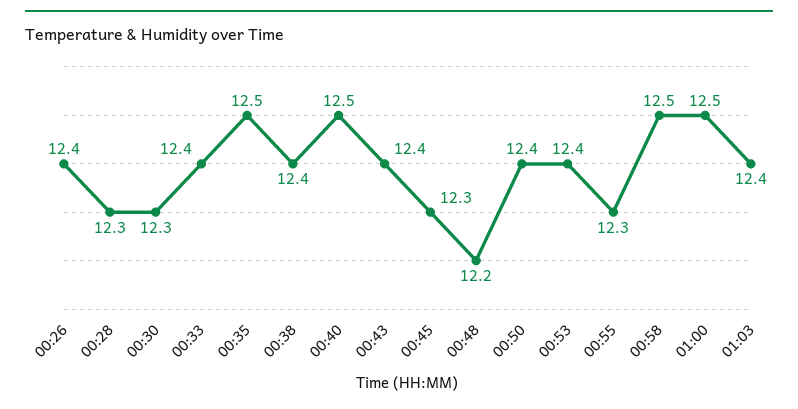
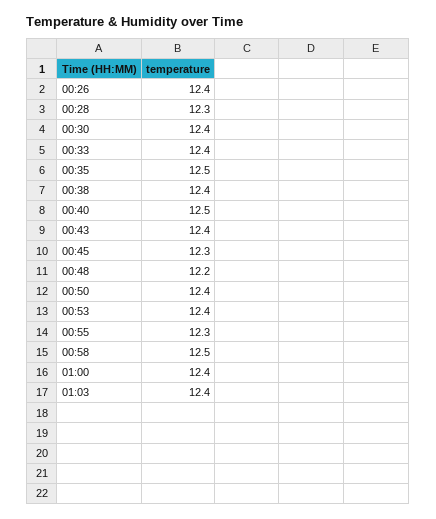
  {
    "00:26": 12.4,
    "00:28": 12.3,
-   "00:30": 12.3,
+   "00:30": 12.4,
    "00:33": 12.4,
    "00:35": 12.5,
    "00:38": 12.4,
    "00:40": 12.5,
    "00:43": 12.4,
    "00:45": 12.3,
    "00:48": 12.2,
    "00:50": 12.4,
    "00:53": 12.4,
    "00:55": 12.3,
    "00:58": 12.5,
-   "01:00": 12.5,
+   "01:00": 12.4,
    "01:03": 12.4
  }

